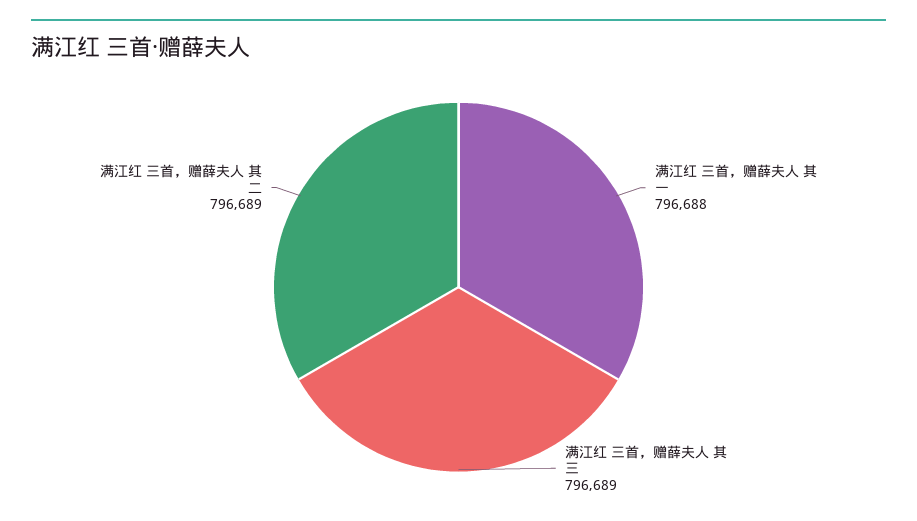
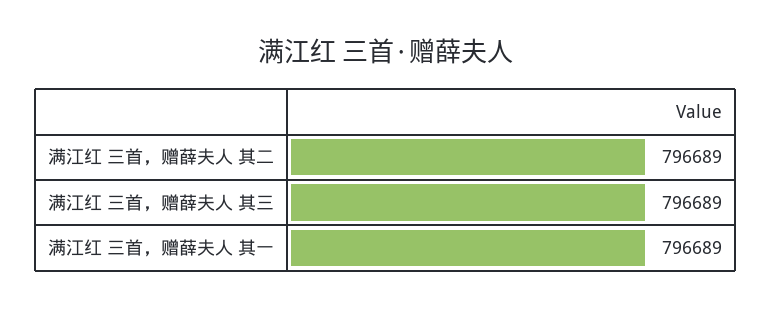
  {
-   "满江红 三首，赠薛夫人 其一": 796688,
+   "满江红 三首，赠薛夫人 其一": 796689,
    "满江红 三首，赠薛夫人 其三": 796689,
    "满江红 三首，赠薛夫人 其二": 796689
  }

